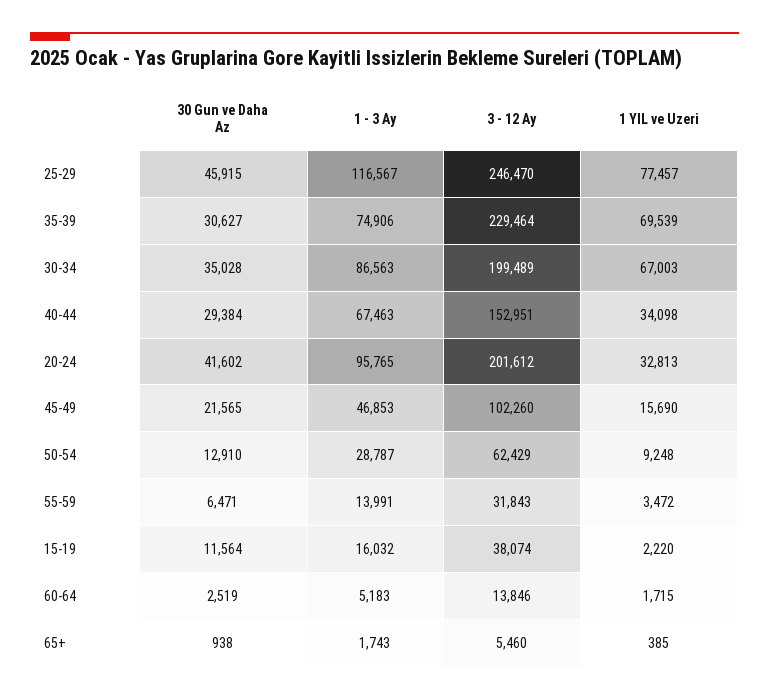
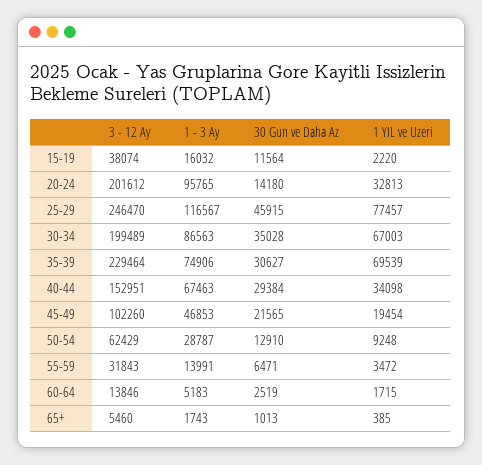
  {
    "30 Gun ve Daha Az": {
      "25-29": 45915,
      "35-39": 30627,
      "30-34": 35028,
      "40-44": 29384,
-     "20-24": 41602,
+     "20-24": 14180,
      "45-49": 21565,
      "50-54": 12910,
      "55-59": 6471,
      "15-19": 11564,
      "60-64": 2519,
-     "65+": 938
+     "65+": 1013
    },
    "1 - 3 Ay": {
      "25-29": 116567,
      "35-39": 74906,
      "30-34": 86563,
      "40-44": 67463,
      "20-24": 95765,
      "45-49": 46853,
      "50-54": 28787,
      "55-59": 13991,
      "15-19": 16032,
      "60-64": 5183,
      "65+": 1743
    },
    "3 - 12 Ay": {
      "25-29": 246470,
      "35-39": 229464,
      "30-34": 199489,
      "40-44": 152951,
      "20-24": 201612,
      "45-49": 102260,
      "50-54": 62429,
      "55-59": 31843,
      "15-19": 38074,
      "60-64": 13846,
      "65+": 5460
    },
    "1 YIL ve Uzeri": {
      "25-29": 77457,
      "35-39": 69539,
      "30-34": 67003,
      "40-44": 34098,
      "20-24": 32813,
-     "45-49": 15690,
+     "45-49": 19454,
      "50-54": 9248,
      "55-59": 3472,
      "15-19": 2220,
      "60-64": 1715,
      "65+": 385
    }
  }

